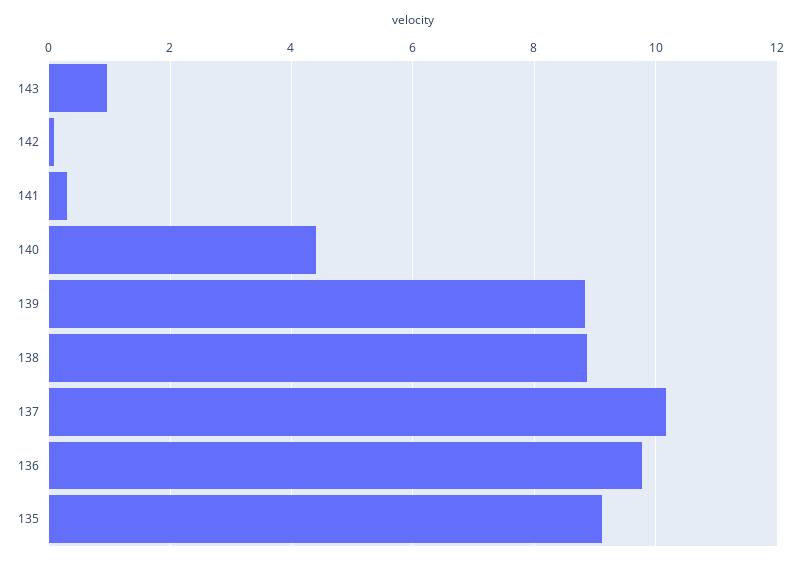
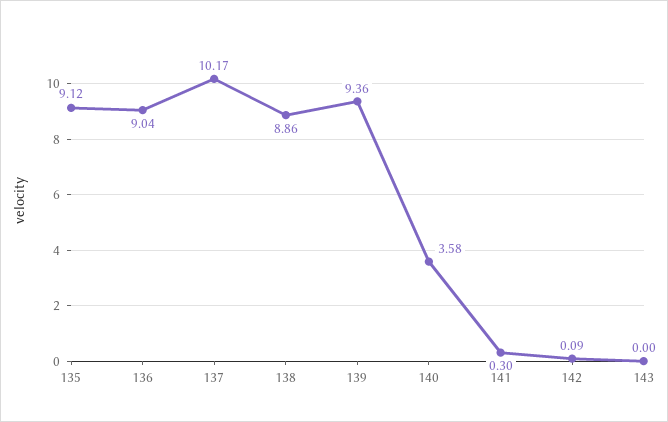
  {
-   "143": 1,
+   "143": 0,
    "142": 0.09,
    "141": 0.3,
-   "140": 4.4,
+   "140": 3.58,
-   "139": 8.8,
+   "139": 9.36,
    "138": 8.86,
    "137": 10.17,
-   "136": 9.8,
+   "136": 9.04,
    "135": 9.12
  }

